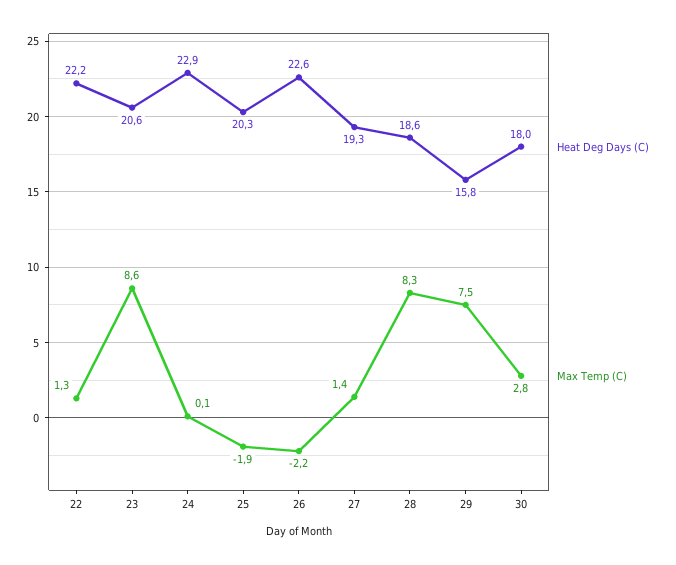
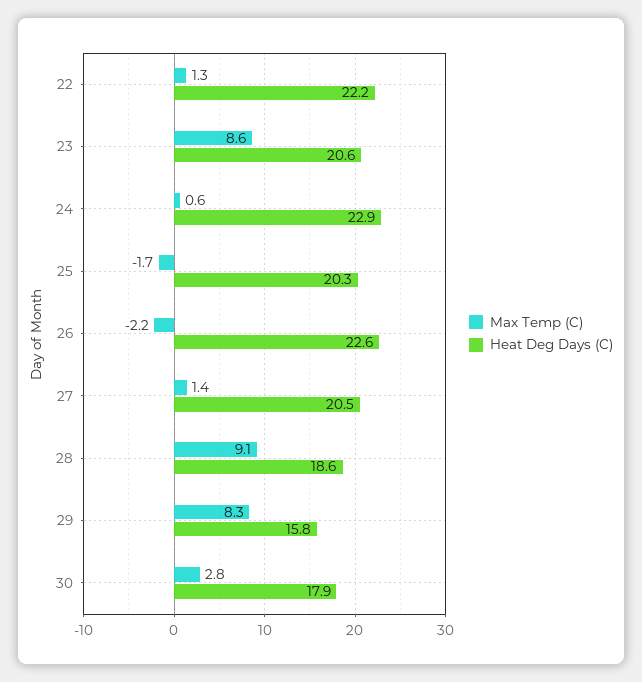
  {
    "Heat Deg Days (C)": {
      "22": 22.2,
      "23": 20.6,
      "24": 22.9,
      "25": 20.3,
      "26": 22.6,
-     "27": 19.3,
+     "27": 20.5,
      "28": 18.6,
      "29": 15.8,
-     "30": 18
+     "30": 17.9
    },
    "Max Temp (C)": {
      "22": 1.3,
      "23": 8.6,
-     "24": 0.1,
+     "24": 0.6,
-     "25": -1.9,
+     "25": -1.7,
      "26": -2.2,
      "27": 1.4,
-     "28": 8.3,
+     "28": 9.1,
-     "29": 7.5,
+     "29": 8.3,
      "30": 2.8
    }
  }

